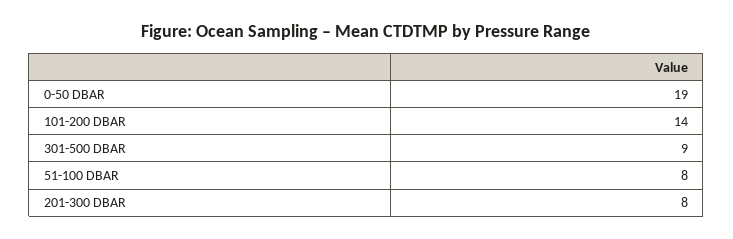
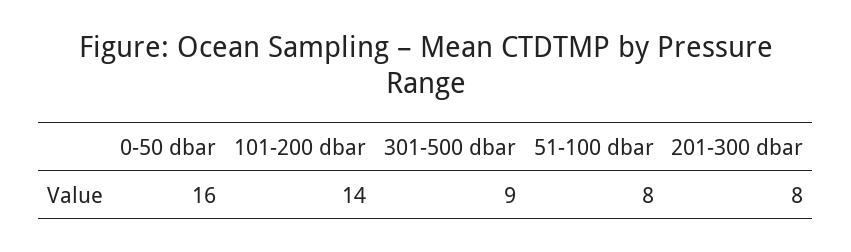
  {
-   "0-50 DBAR": 19,
+   "0-50 DBAR": 16,
    "101-200 DBAR": 14,
    "301-500 DBAR": 9,
    "51-100 DBAR": 8,
    "201-300 DBAR": 8
  }

